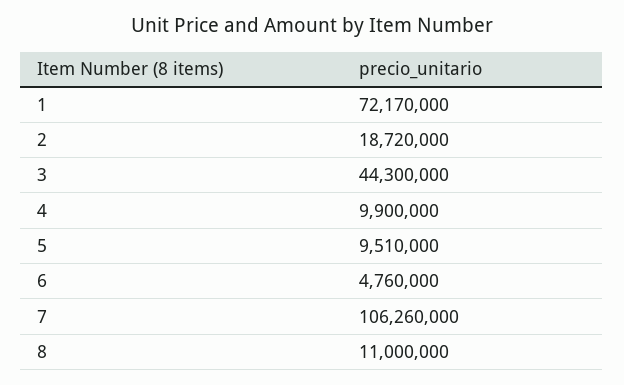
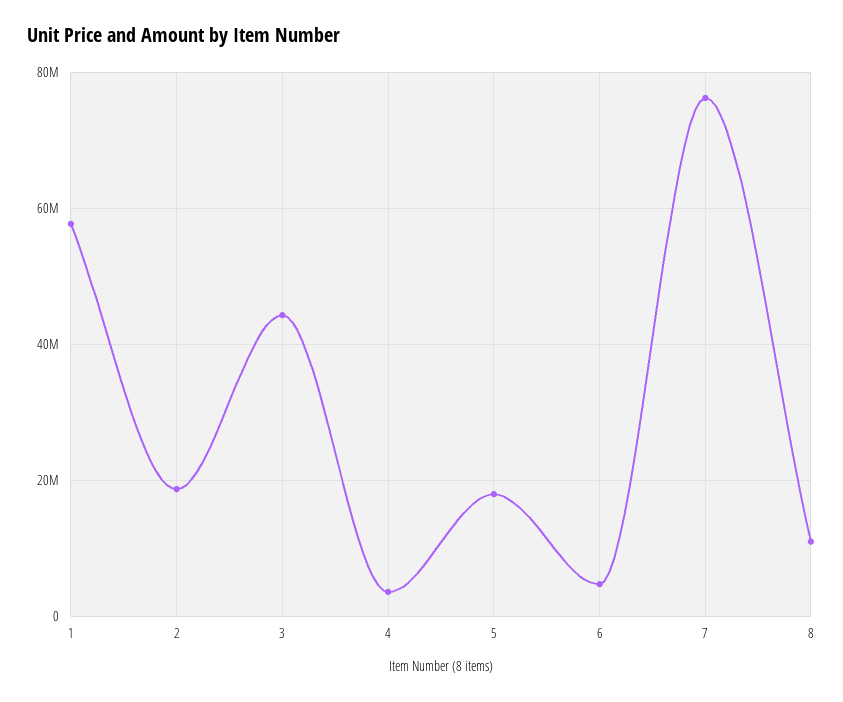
  {
-   "1": 72170000,
+   "1": 58000000,
    "2": 18720000,
    "3": 44300000,
-   "4": 9900000,
+   "4": 4000000,
-   "5": 9510000,
+   "5": 18000000,
    "6": 4760000,
-   "7": 106260000,
+   "7": 76000000,
    "8": 11000000
  }

